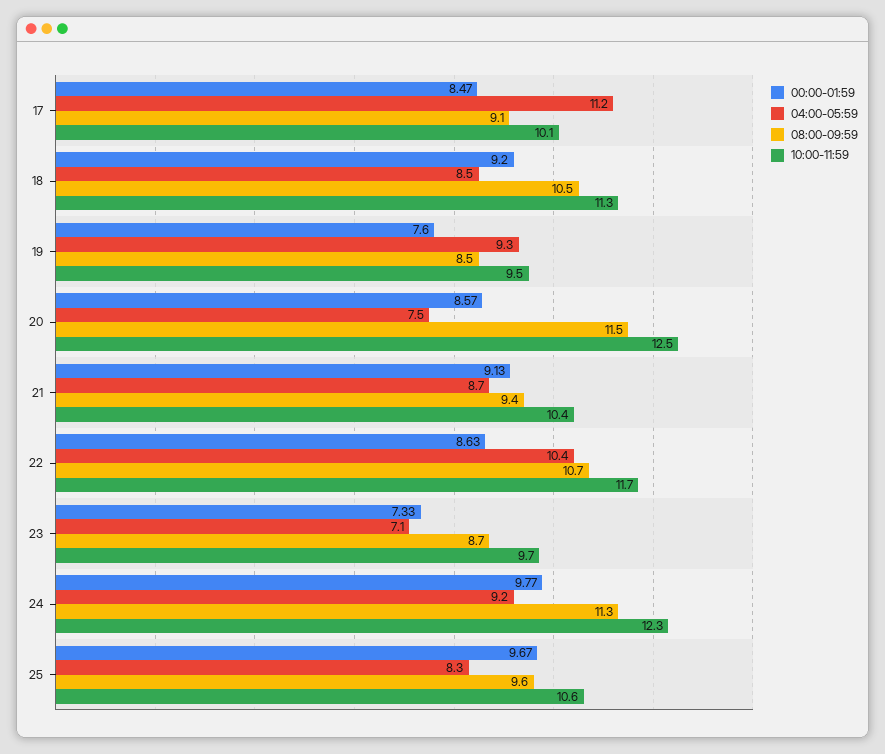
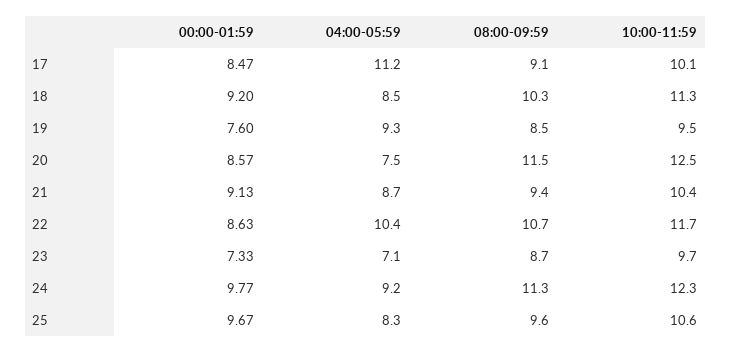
  {
    "00:00-01:59": {
      "17": 8.47,
      "18": 9.2,
      "19": 7.6,
      "20": 8.57,
      "21": 9.13,
      "22": 8.63,
      "23": 7.33,
      "24": 9.77,
      "25": 9.67
    },
    "04:00-05:59": {
      "17": 11.2,
      "18": 8.5,
      "19": 9.3,
      "20": 7.5,
      "21": 8.7,
      "22": 10.4,
      "23": 7.1,
      "24": 9.2,
      "25": 8.3
    },
    "08:00-09:59": {
      "17": 9.1,
-     "18": 10.5,
+     "18": 10.3,
      "19": 8.5,
      "20": 11.5,
      "21": 9.4,
      "22": 10.7,
      "23": 8.7,
      "24": 11.3,
      "25": 9.6
    },
    "10:00-11:59": {
      "17": 10.1,
      "18": 11.3,
      "19": 9.5,
      "20": 12.5,
      "21": 10.4,
      "22": 11.7,
      "23": 9.7,
      "24": 12.3,
      "25": 10.6
    }
  }

